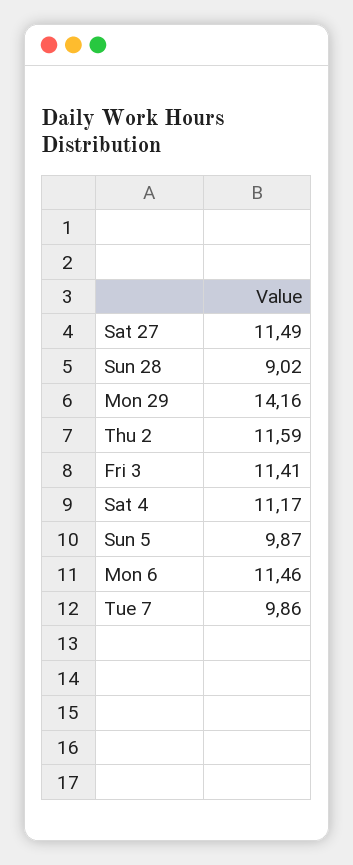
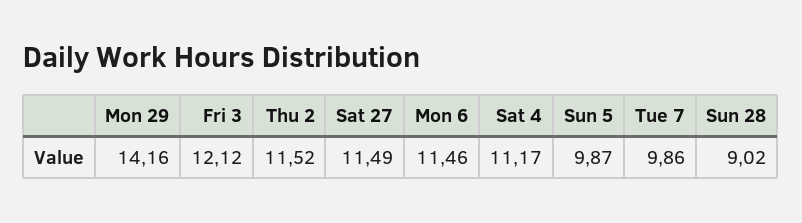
  {
    "Sat 27": 11.49,
    "Sun 28": 9.02,
    "Mon 29": 14.16,
-   "Thu 2": 11.59,
+   "Thu 2": 11.52,
-   "Fri 3": 11.41,
+   "Fri 3": 12.12,
    "Sat 4": 11.17,
    "Sun 5": 9.87,
    "Mon 6": 11.46,
    "Tue 7": 9.86
  }

